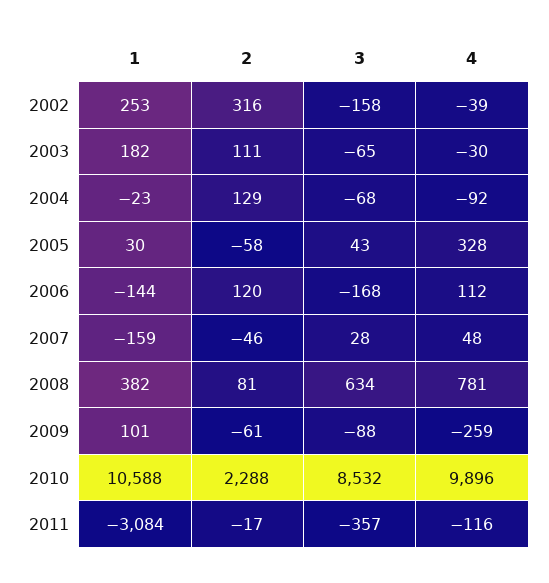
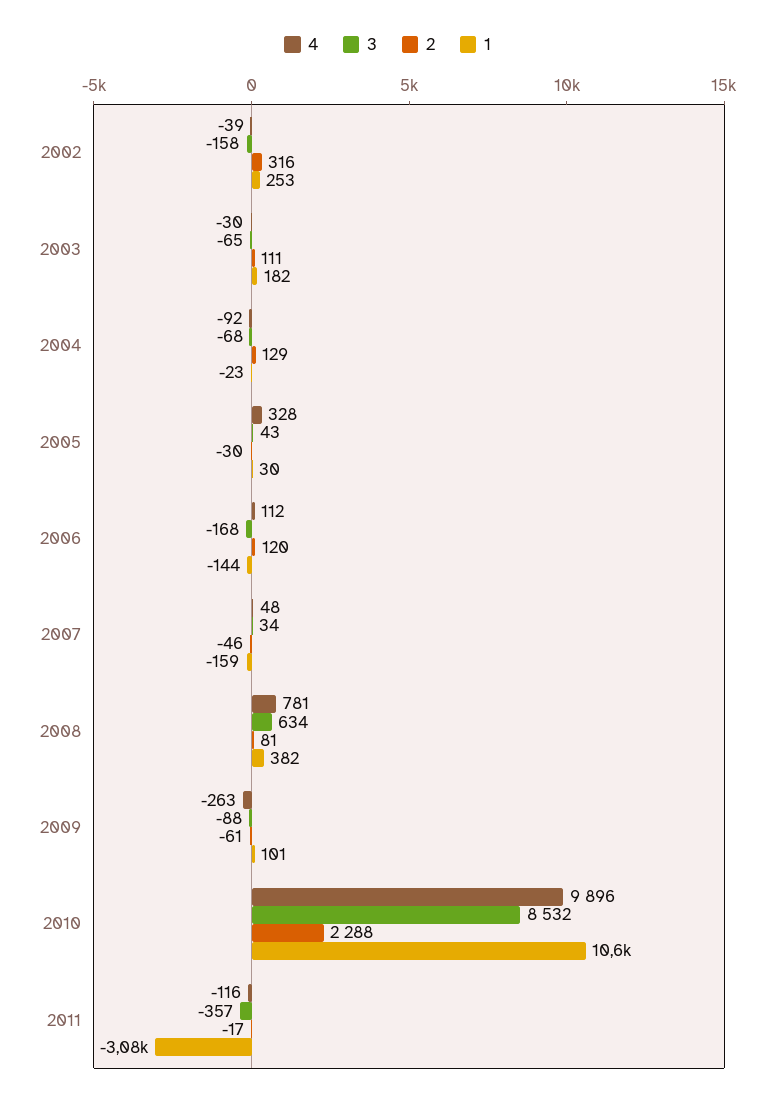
  {
    "1": {
      "2002": 253,
      "2003": 182,
      "2004": -23,
      "2005": 30,
      "2006": -144,
      "2007": -159,
      "2008": 382,
      "2009": 101,
      "2010": 10588,
      "2011": -3084
    },
    "2": {
      "2002": 316,
      "2003": 111,
      "2004": 129,
-     "2005": -58,
+     "2005": -30,
      "2006": 120,
      "2007": -46,
      "2008": 81,
      "2009": -61,
      "2010": 2288,
      "2011": -17
    },
    "3": {
      "2002": -158,
      "2003": -65,
      "2004": -68,
      "2005": 43,
      "2006": -168,
-     "2007": 28,
+     "2007": 34,
      "2008": 634,
      "2009": -88,
      "2010": 8532,
      "2011": -357
    },
    "4": {
      "2002": -39,
      "2003": -30,
      "2004": -92,
      "2005": 328,
      "2006": 112,
      "2007": 48,
      "2008": 781,
-     "2009": -259,
+     "2009": -263,
      "2010": 9896,
      "2011": -116
    }
  }

